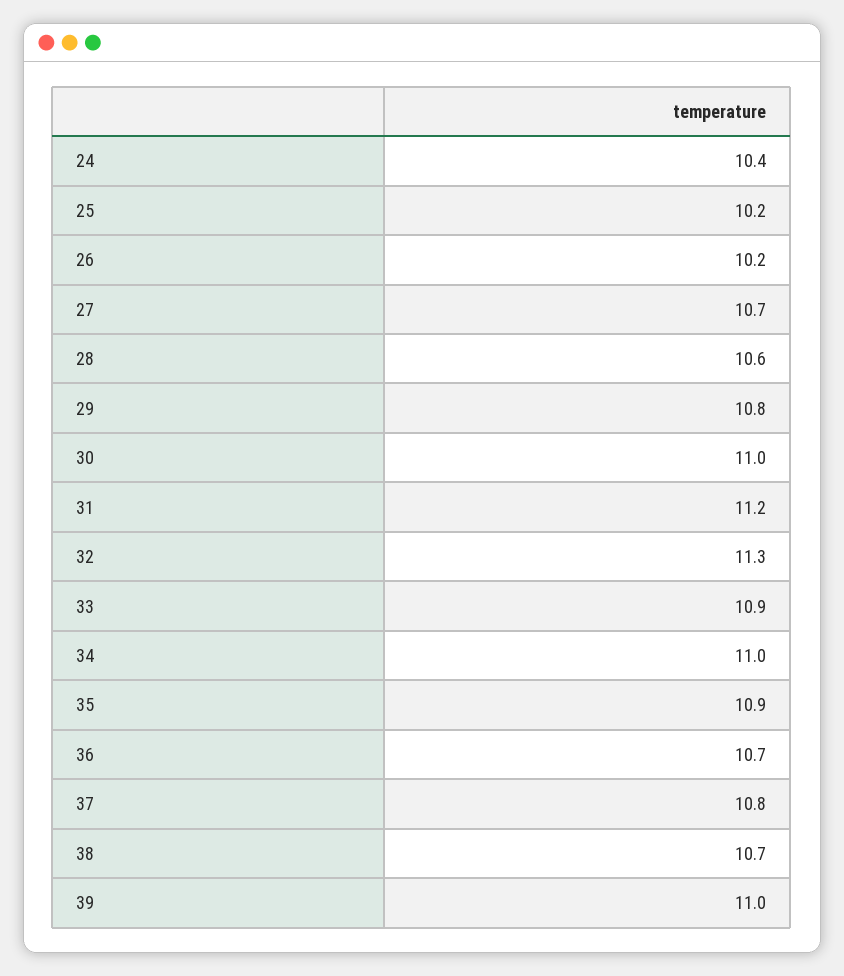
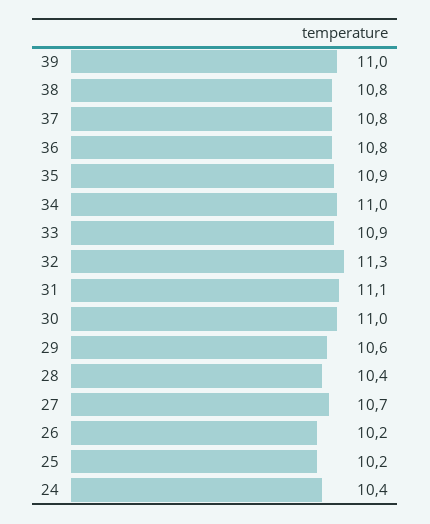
  {
    "24": 10.4,
    "25": 10.2,
    "26": 10.2,
    "27": 10.7,
-   "28": 10.6,
+   "28": 10.4,
-   "29": 10.8,
+   "29": 10.6,
    "30": 11,
-   "31": 11.2,
+   "31": 11.1,
    "32": 11.3,
    "33": 10.9,
    "34": 11,
    "35": 10.9,
-   "36": 10.7,
+   "36": 10.8,
    "37": 10.8,
-   "38": 10.7,
+   "38": 10.8,
    "39": 11
  }

